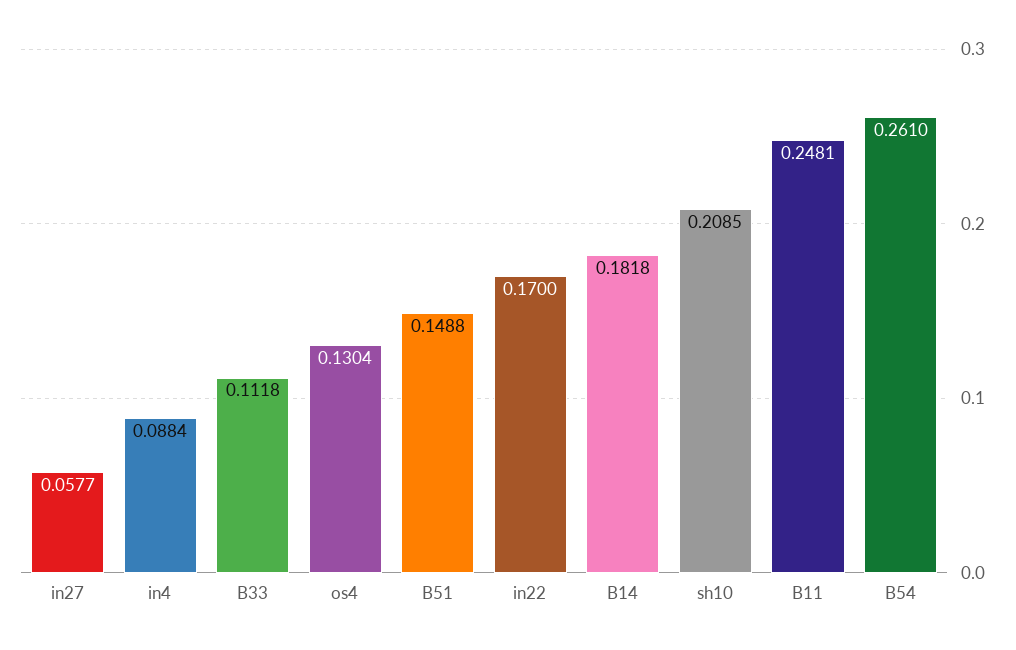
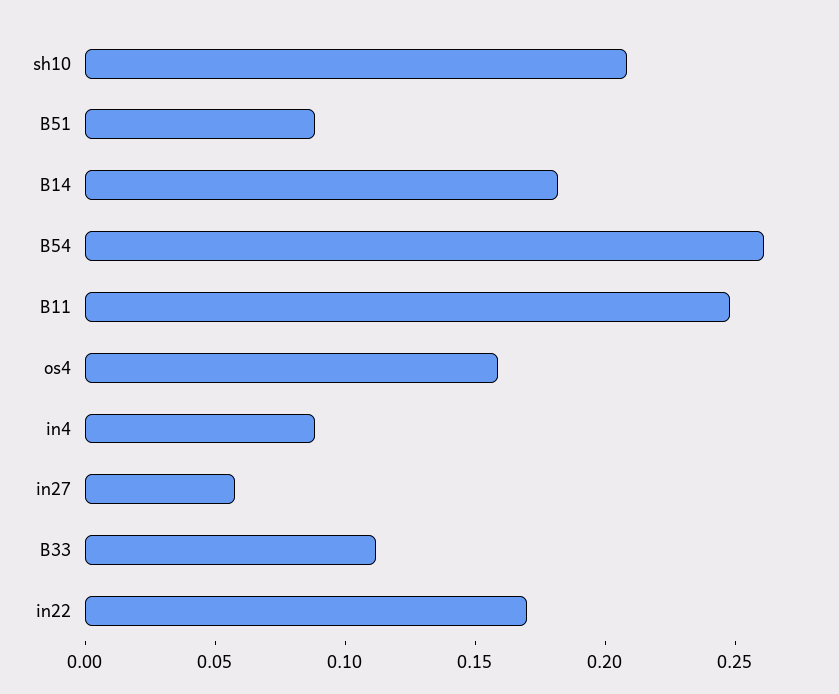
  {
    "in27": 0.0577,
    "in4": 0.0884,
    "B33": 0.1118,
-   "os4": 0.1304,
+   "os4": 0.16,
-   "B51": 0.1488,
+   "B51": 0.09,
    "in22": 0.17,
    "B14": 0.1818,
    "sh10": 0.2085,
    "B11": 0.2481,
    "B54": 0.261
  }

